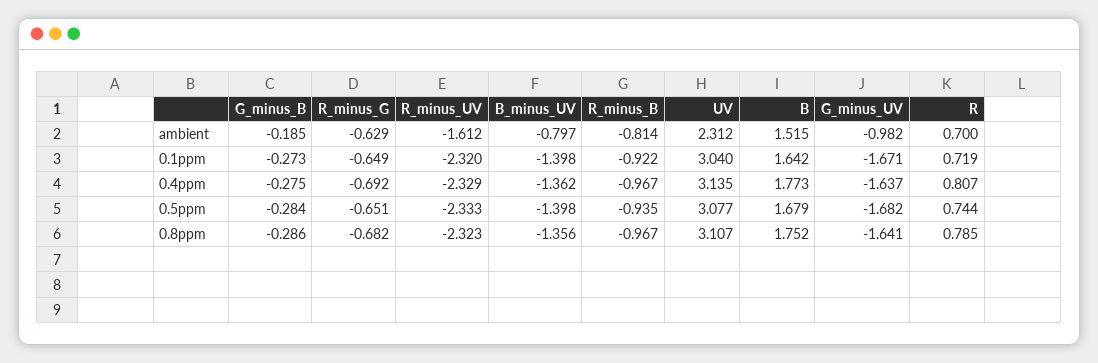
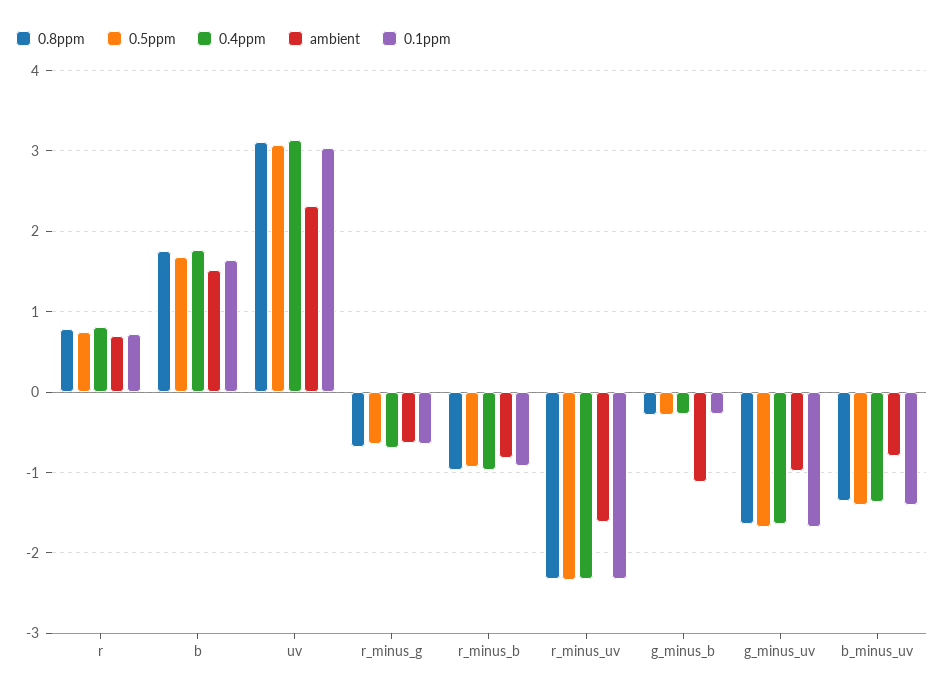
  {
    "ambient": {
-     "G_minus_B": -0.185,
+     "G_minus_B": -1.1,
      "R_minus_G": -0.629,
      "R_minus_UV": -1.612,
      "B_minus_UV": -0.797,
      "R_minus_B": -0.814,
      "UV": 2.312,
      "B": 1.515,
      "G_minus_UV": -0.982,
      "R": 0.7
    },
    "0.1ppm": {
      "G_minus_B": -0.273,
      "R_minus_G": -0.649,
      "R_minus_UV": -2.32,
      "B_minus_UV": -1.398,
      "R_minus_B": -0.922,
      "UV": 3.04,
      "B": 1.642,
      "G_minus_UV": -1.671,
      "R": 0.719
    },
    "0.4ppm": {
      "G_minus_B": -0.275,
      "R_minus_G": -0.692,
      "R_minus_UV": -2.329,
      "B_minus_UV": -1.362,
      "R_minus_B": -0.967,
      "UV": 3.135,
      "B": 1.773,
      "G_minus_UV": -1.637,
      "R": 0.807
    },
    "0.5ppm": {
      "G_minus_B": -0.284,
      "R_minus_G": -0.651,
      "R_minus_UV": -2.333,
      "B_minus_UV": -1.398,
      "R_minus_B": -0.935,
      "UV": 3.077,
      "B": 1.679,
      "G_minus_UV": -1.682,
      "R": 0.744
    },
    "0.8ppm": {
      "G_minus_B": -0.286,
      "R_minus_G": -0.682,
      "R_minus_UV": -2.323,
      "B_minus_UV": -1.356,
      "R_minus_B": -0.967,
      "UV": 3.107,
      "B": 1.752,
      "G_minus_UV": -1.641,
      "R": 0.785
    }
  }

